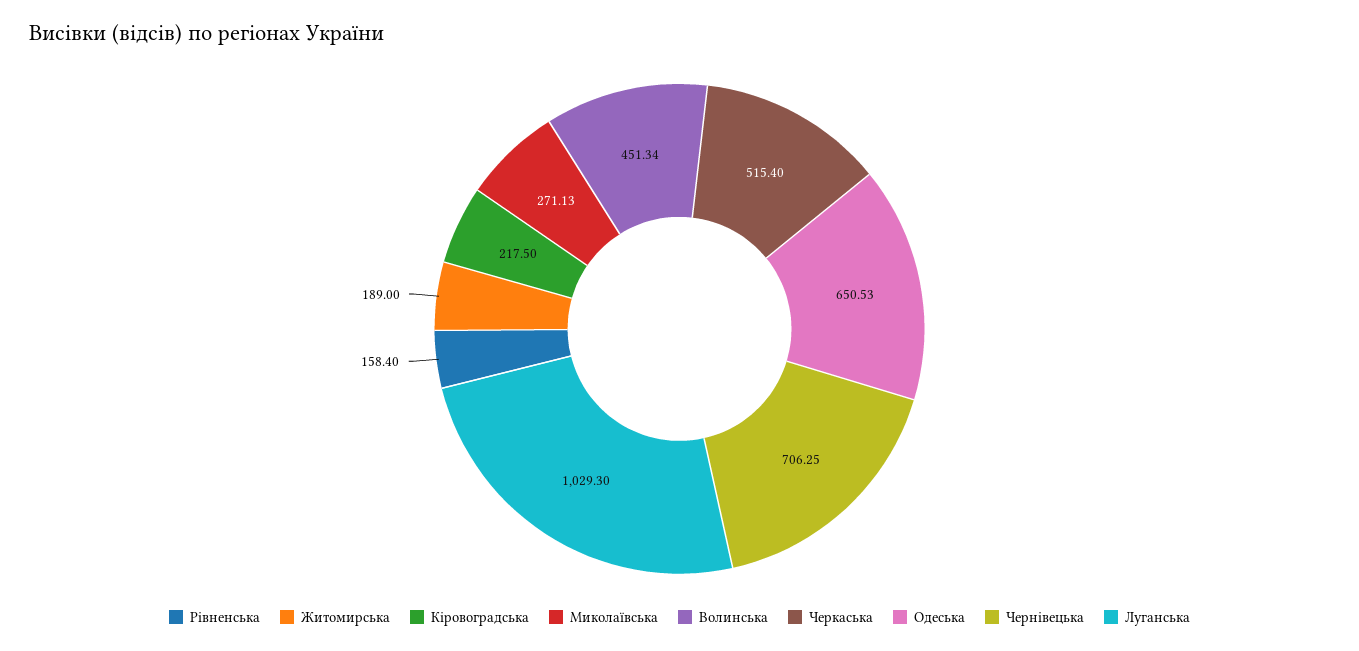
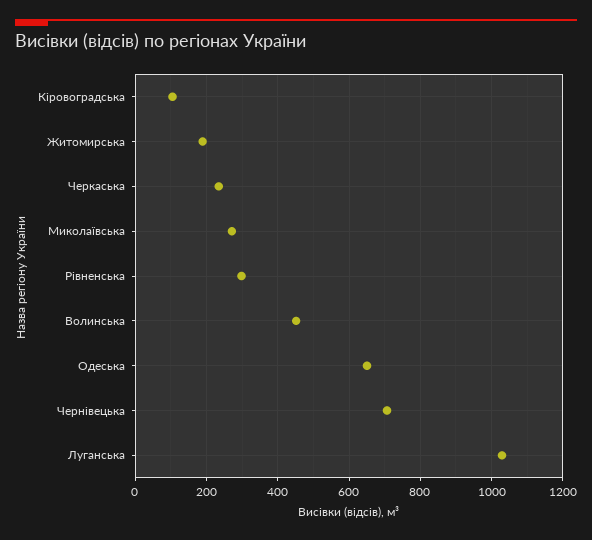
  {
-   "Рівненська": 158.4,
+   "Рівненська": 300,
    "Житомирська": 189,
-   "Кіровоградська": 217.5,
+   "Кіровоградська": 100,
    "Миколаївська": 271.13,
    "Волинська": 451.34,
-   "Черкаська": 515.4,
+   "Черкаська": 240,
    "Одеська": 650.53,
    "Чернівецька": 706.25,
    "Луганська": 1029.3
  }

